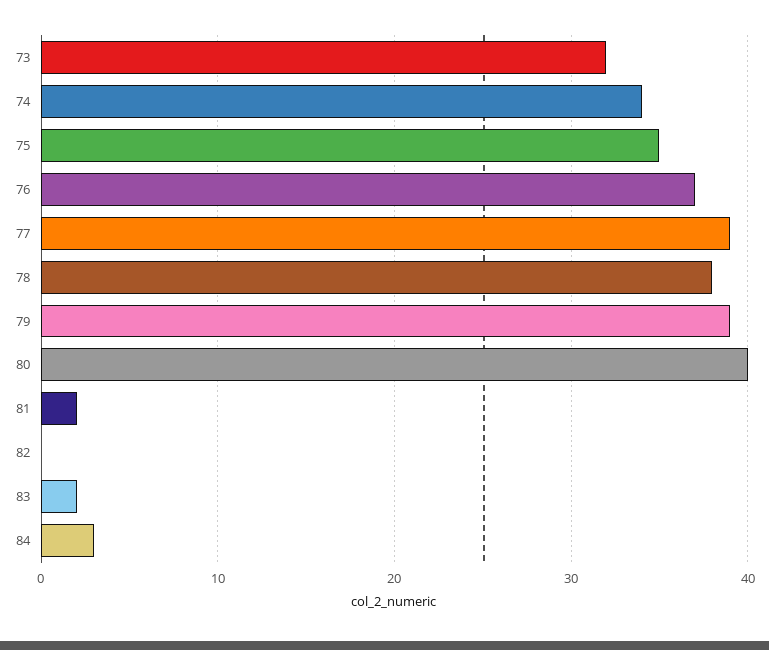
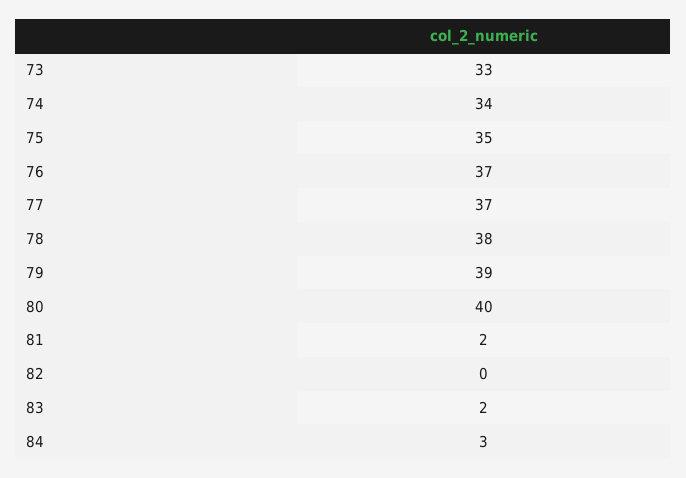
  {
-   "73": 32,
+   "73": 33,
    "74": 34,
    "75": 35,
    "76": 37,
-   "77": 39,
+   "77": 37,
    "78": 38,
    "79": 39,
    "80": 40,
    "81": 2,
    "82": 0,
    "83": 2,
    "84": 3
  }

